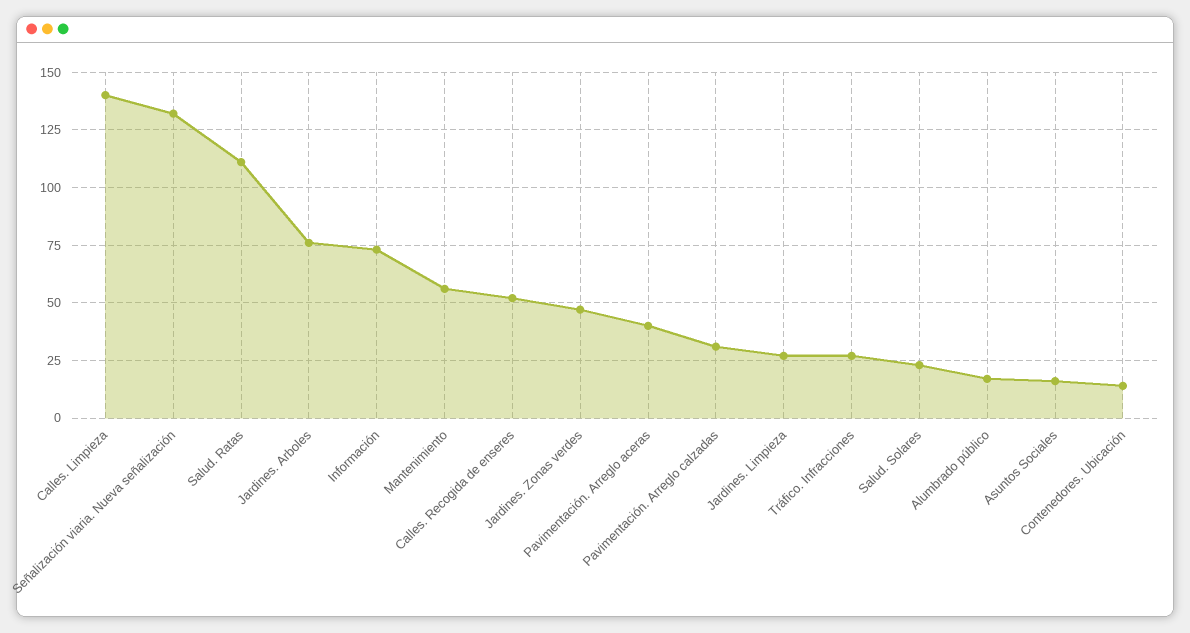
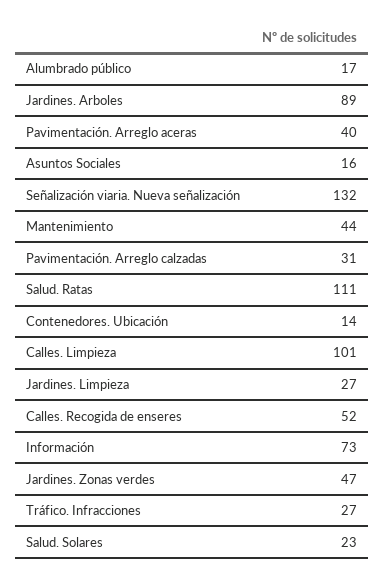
  {
-   "Calles. Limpieza": 140,
+   "Calles. Limpieza": 101,
    "Señalización viaria. Nueva señalización": 132,
    "Salud. Ratas": 111,
-   "Jardines. Arboles": 75,
+   "Jardines. Arboles": 89,
    "Información": 73,
-   "Mantenimiento": 55,
+   "Mantenimiento": 44,
    "Calles. Recogida de enseres": 52,
    "Jardines. Zonas verdes": 47,
    "Pavimentación. Arreglo aceras": 40,
    "Pavimentación. Arreglo calzadas": 31,
    "Jardines. Limpieza": 27,
    "Tráfico. Infracciones": 27,
    "Salud. Solares": 23,
    "Alumbrado público": 17,
    "Asuntos Sociales": 16,
    "Contenedores. Ubicación": 14
  }

